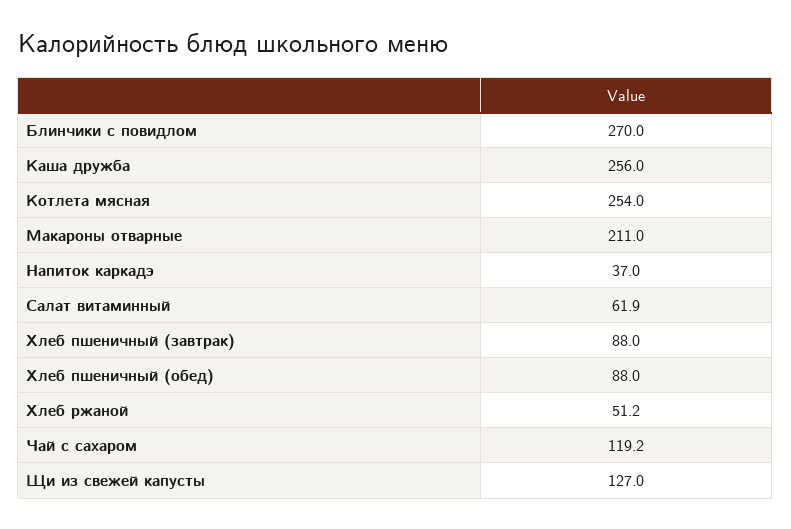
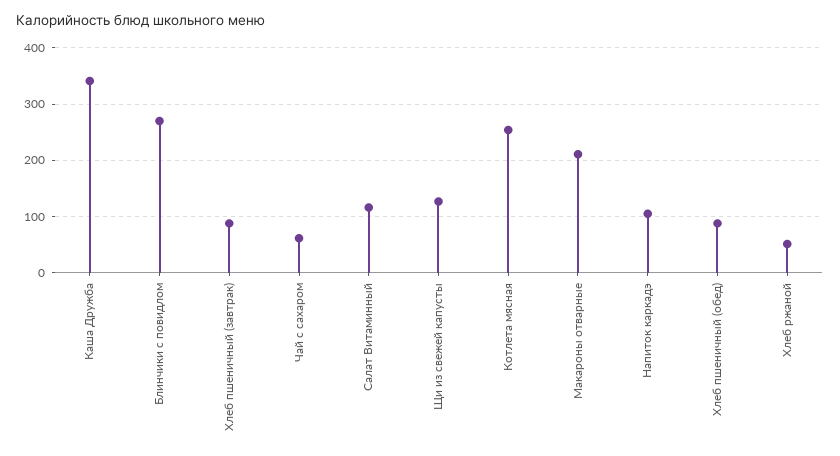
  {
    "Блинчики с повидлом": 270,
-   "Каша дружба": 256,
+   "Каша дружба": 340,
    "Котлета мясная": 254,
    "Макароны отварные": 211,
-   "Напиток каркадэ": 37,
+   "Напиток каркадэ": 100,
-   "Салат витаминный": 61.9,
+   "Салат витаминный": 120,
    "Хлеб пшеничный (завтрак)": 88,
    "Хлеб пшеничный (обед)": 88,
    "Хлеб ржаной": 51.2,
-   "Чай с сахаром": 119.2,
+   "Чай с сахаром": 60,
    "Щи из свежей капусты": 127
  }

